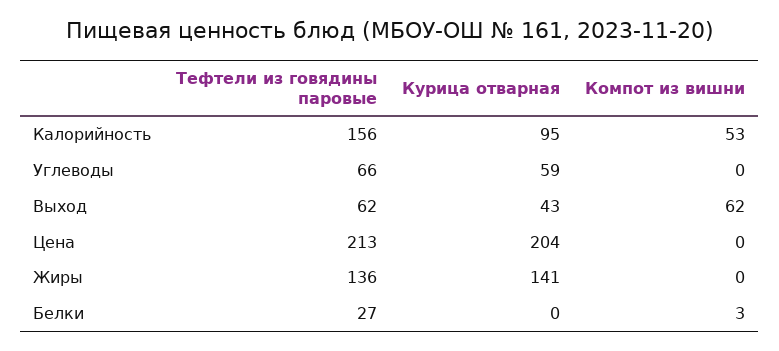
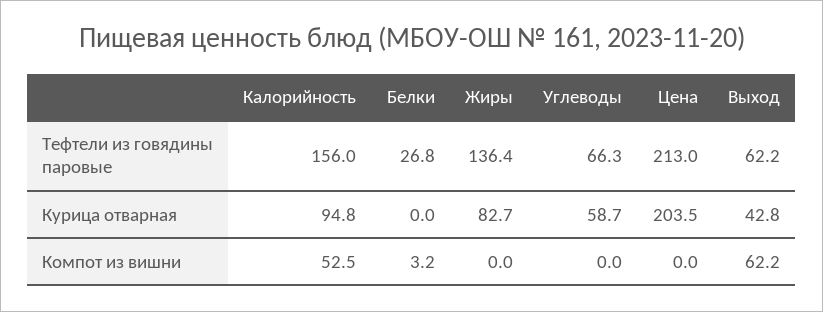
  {
    "Тефтели из говядины паровые": {
      "Калорийность": 156,
      "Углеводы": 66.3,
      "Выход": 62.2,
      "Цена": 213,
      "Жиры": 136.4,
      "Белки": 26.8
    },
    "Курица отварная": {
      "Калорийность": 94.8,
      "Углеводы": 58.7,
      "Выход": 42.8,
      "Цена": 203.5,
-     "Жиры": 141,
+     "Жиры": 82.7,
      "Белки": 0
    },
    "Компот из вишни": {
      "Калорийность": 52.5,
      "Углеводы": 0,
      "Выход": 62.2,
      "Цена": 0,
      "Жиры": 0,
      "Белки": 3.2
    }
  }

